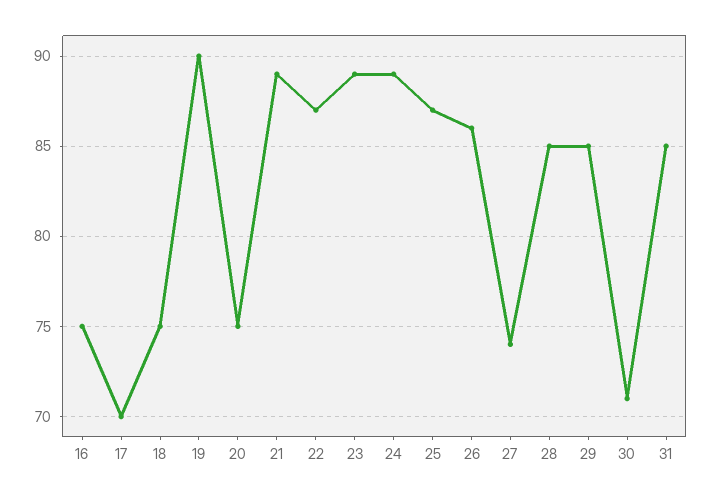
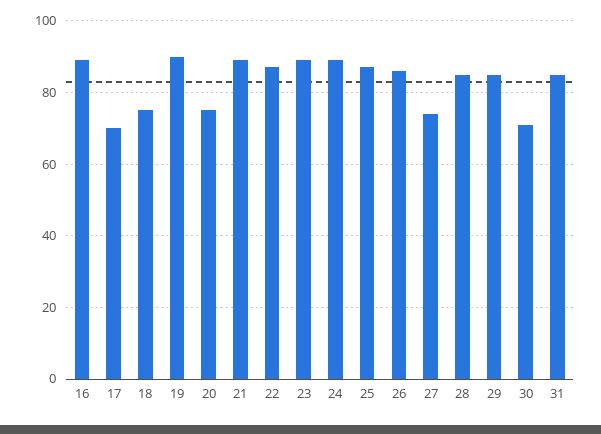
  {
-   "16": 75,
+   "16": 90,
    "17": 70,
    "18": 75,
    "19": 90,
    "20": 75,
    "21": 89,
    "22": 87,
    "23": 89,
    "24": 89,
    "25": 87,
    "26": 86,
    "27": 74,
    "28": 85,
    "29": 85,
    "30": 71,
    "31": 85
  }

